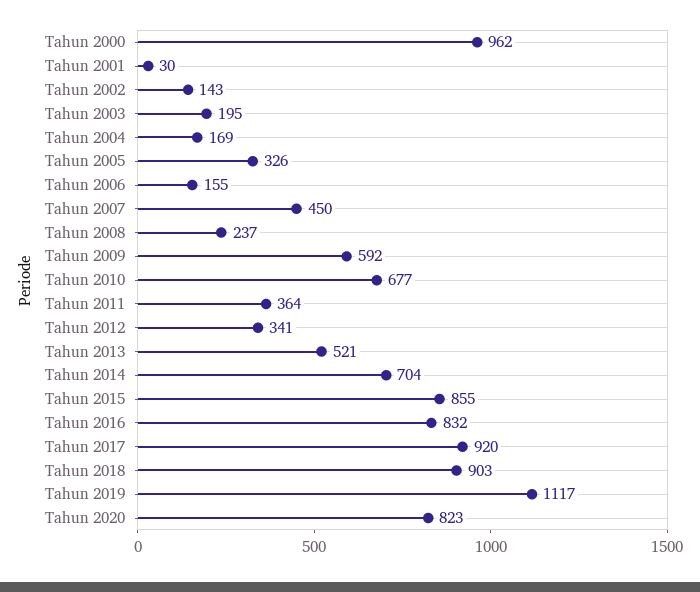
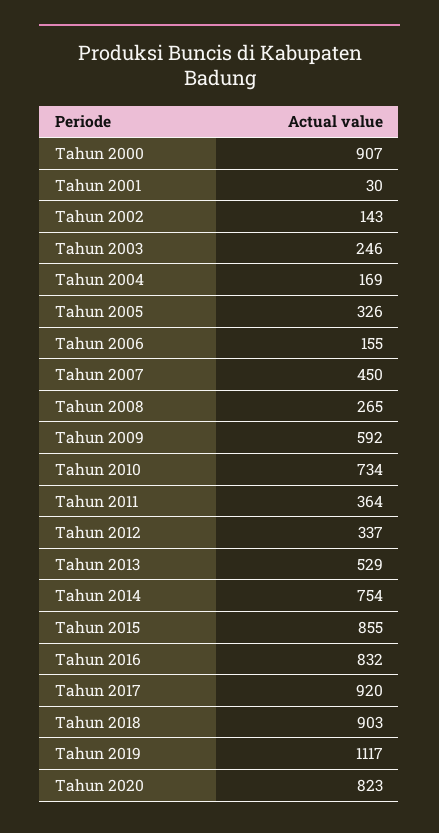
  {
-   "Tahun 2000": 962,
+   "Tahun 2000": 907,
    "Tahun 2001": 30,
    "Tahun 2002": 143,
-   "Tahun 2003": 195,
+   "Tahun 2003": 246,
    "Tahun 2004": 169,
    "Tahun 2005": 326,
    "Tahun 2006": 155,
    "Tahun 2007": 450,
-   "Tahun 2008": 237,
+   "Tahun 2008": 265,
    "Tahun 2009": 592,
-   "Tahun 2010": 677,
+   "Tahun 2010": 734,
    "Tahun 2011": 364,
-   "Tahun 2012": 341,
+   "Tahun 2012": 337,
-   "Tahun 2013": 521,
+   "Tahun 2013": 529,
-   "Tahun 2014": 704,
+   "Tahun 2014": 754,
    "Tahun 2015": 855,
    "Tahun 2016": 832,
    "Tahun 2017": 920,
    "Tahun 2018": 903,
    "Tahun 2019": 1117,
    "Tahun 2020": 823
  }

